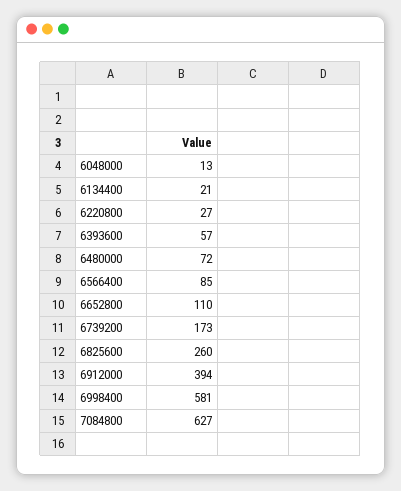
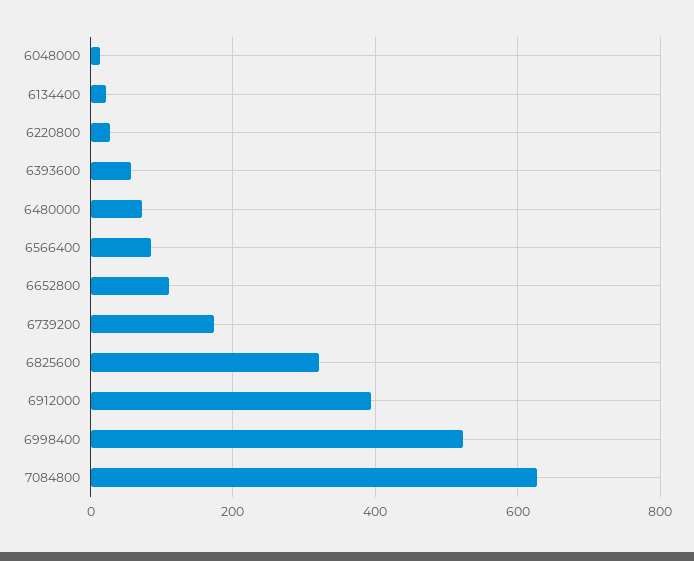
  {
    "6048000": 13,
    "6134400": 21,
    "6220800": 27,
    "6393600": 57,
    "6480000": 72,
    "6566400": 85,
    "6652800": 110,
    "6739200": 173,
-   "6825600": 260,
+   "6825600": 320,
    "6912000": 394,
-   "6998400": 581,
+   "6998400": 520,
    "7084800": 627
  }

